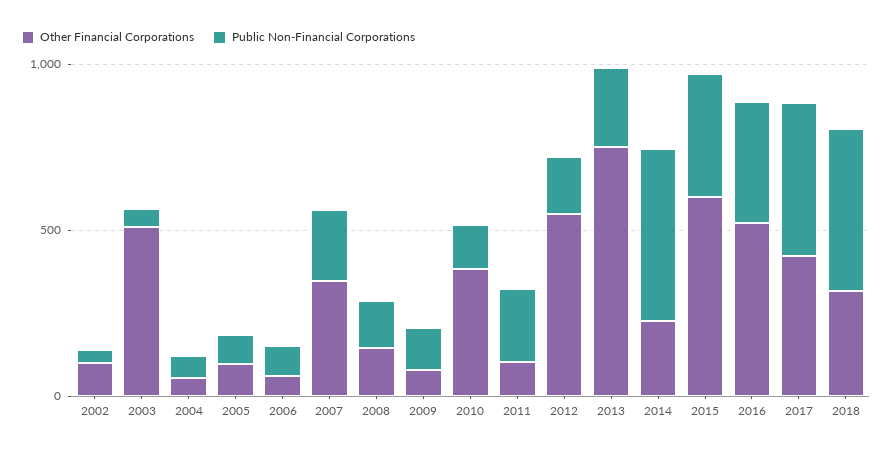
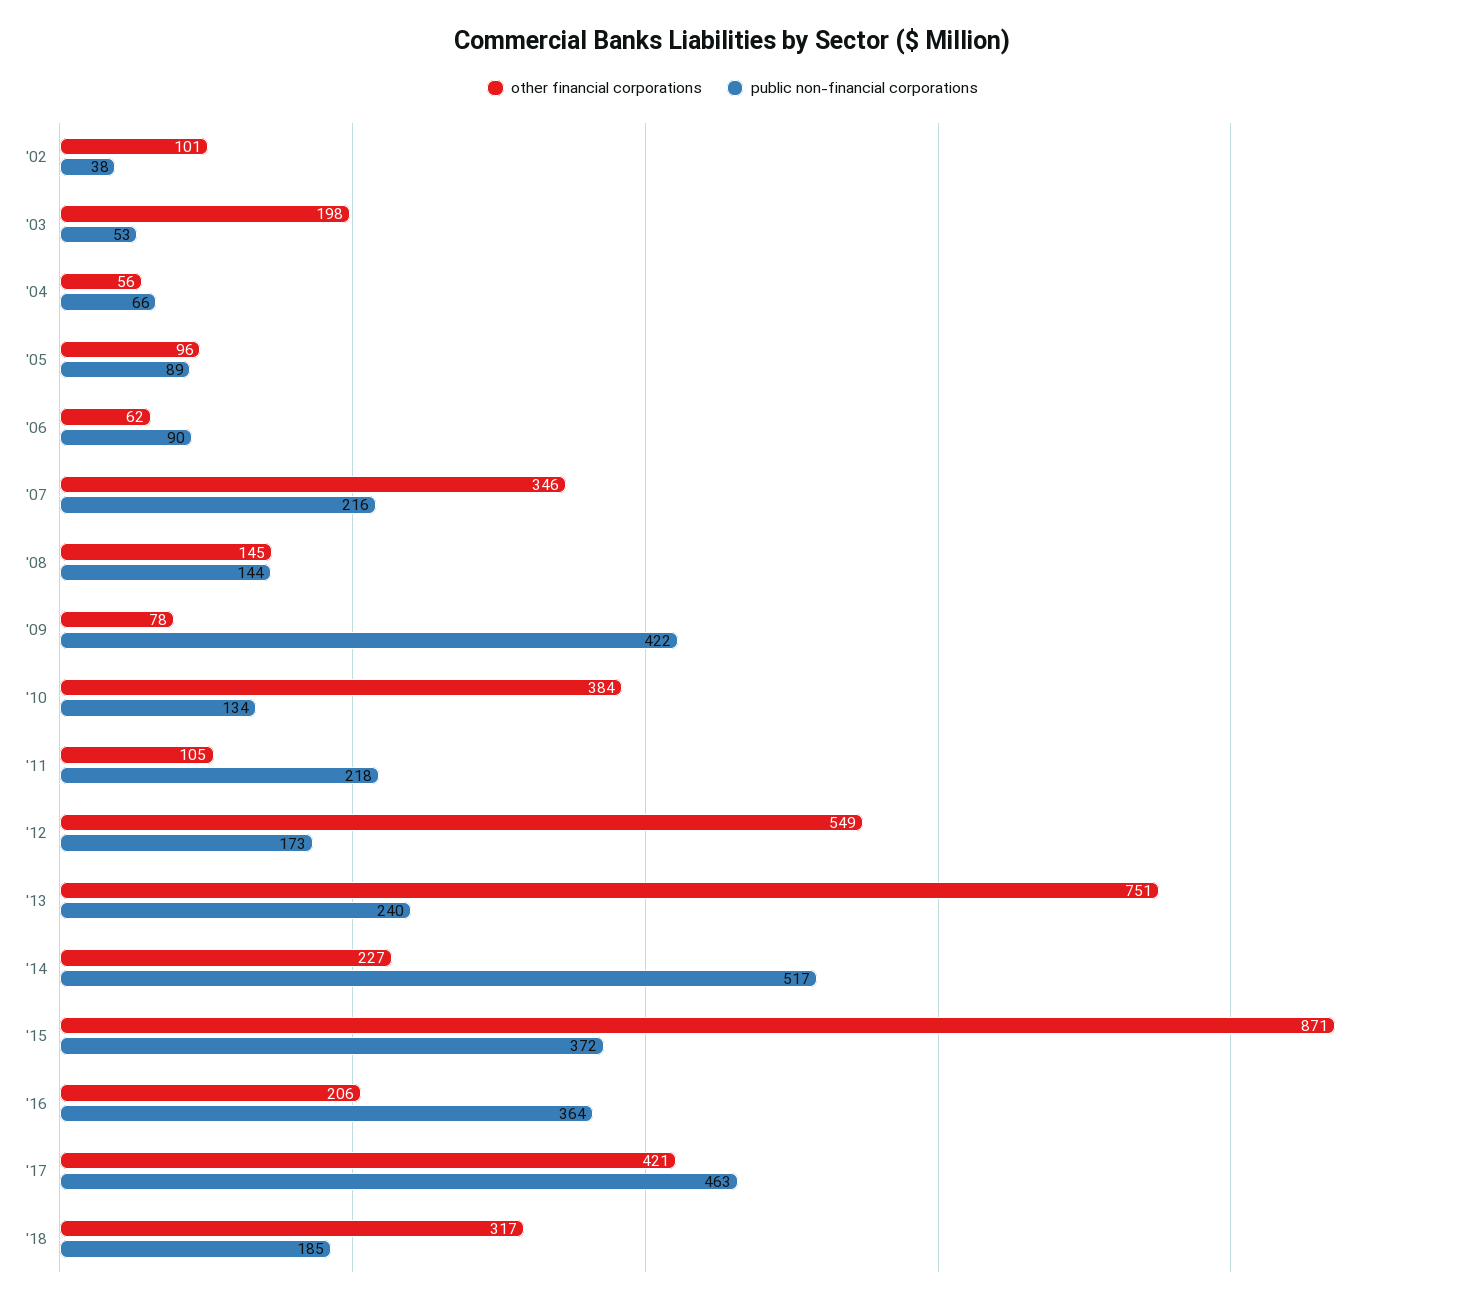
  {
    "Other Financial Corporations": {
      "2002": 101,
-     "2003": 500,
+     "2003": 198,
      "2004": 56,
      "2005": 96,
      "2006": 62,
      "2007": 346,
      "2008": 145,
      "2009": 78,
      "2010": 384,
      "2011": 105,
      "2012": 549,
      "2013": 751,
      "2014": 227,
-     "2015": 600,
+     "2015": 871,
-     "2016": 500,
+     "2016": 206,
      "2017": 421,
      "2018": 317
    },
    "Public Non-Financial Corporations": {
      "2002": 38,
      "2003": 53,
      "2004": 66,
      "2005": 89,
      "2006": 90,
      "2007": 216,
      "2008": 144,
-     "2009": 100,
+     "2009": 422,
      "2010": 134,
      "2011": 218,
      "2012": 173,
      "2013": 240,
      "2014": 517,
      "2015": 372,
      "2016": 364,
      "2017": 463,
-     "2018": 500
+     "2018": 185
    }
  }

